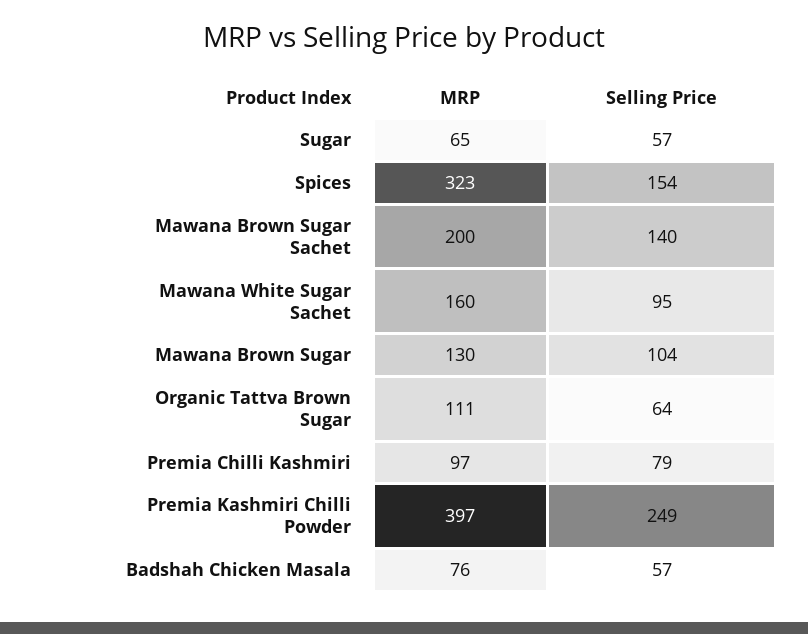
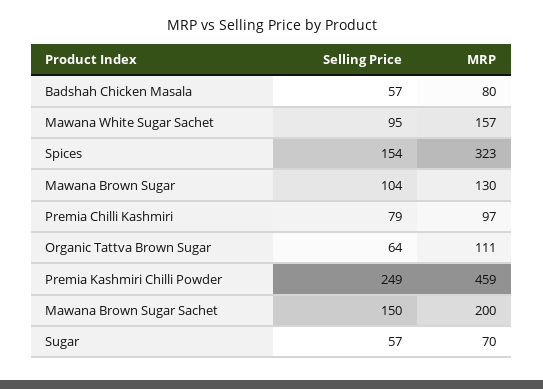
  {
    "MRP": {
-     "Sugar": 65,
+     "Sugar": 70,
      "Spices": 323,
      "Mawana Brown Sugar Sachet": 200,
-     "Mawana White Sugar Sachet": 160,
+     "Mawana White Sugar Sachet": 157,
      "Mawana Brown Sugar": 130,
      "Organic Tattva Brown Sugar": 111,
      "Premia Chilli Kashmiri": 97,
-     "Premia Kashmiri Chilli Powder": 397,
+     "Premia Kashmiri Chilli Powder": 459,
-     "Badshah Chicken Masala": 76
+     "Badshah Chicken Masala": 80
    },
    "Selling Price": {
      "Sugar": 57,
      "Spices": 154,
-     "Mawana Brown Sugar Sachet": 140,
+     "Mawana Brown Sugar Sachet": 150,
      "Mawana White Sugar Sachet": 95,
      "Mawana Brown Sugar": 104,
      "Organic Tattva Brown Sugar": 64,
      "Premia Chilli Kashmiri": 79,
      "Premia Kashmiri Chilli Powder": 249,
      "Badshah Chicken Masala": 57
    }
  }

